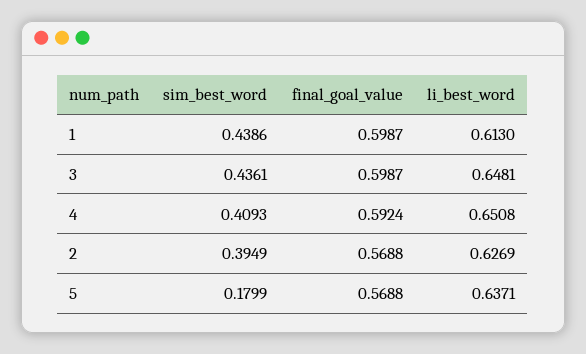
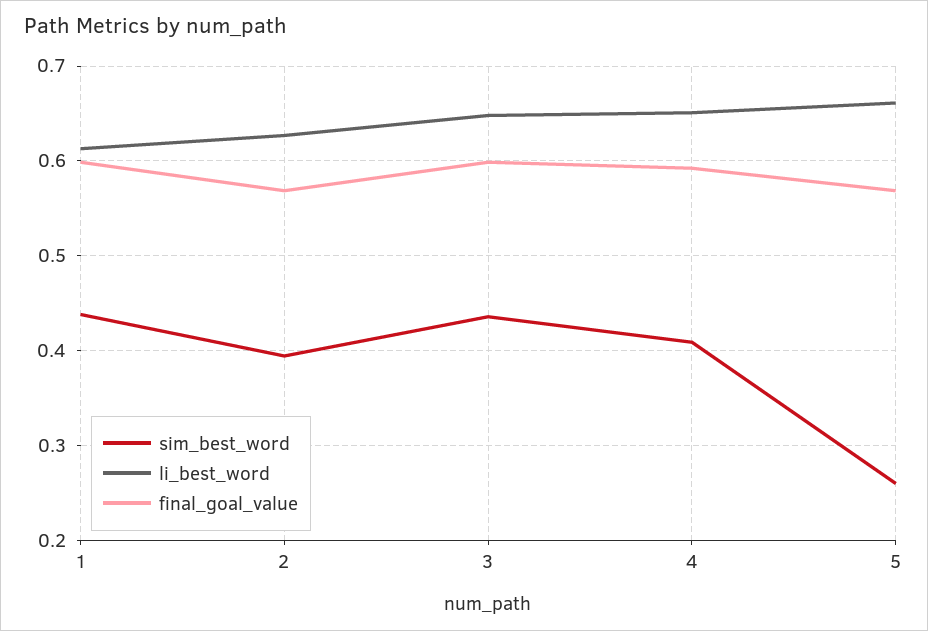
  {
    "sim_best_word": {
      "1": 0.4386,
      "3": 0.4361,
      "4": 0.4093,
      "2": 0.3949,
-     "5": 0.1799
+     "5": 0.26
    },
    "final_goal_value": {
      "1": 0.5987,
      "3": 0.5987,
      "4": 0.5924,
      "2": 0.5688,
      "5": 0.5688
    },
    "li_best_word": {
      "1": 0.613,
      "3": 0.6481,
      "4": 0.6508,
      "2": 0.6269,
-     "5": 0.6371
+     "5": 0.66
    }
  }

